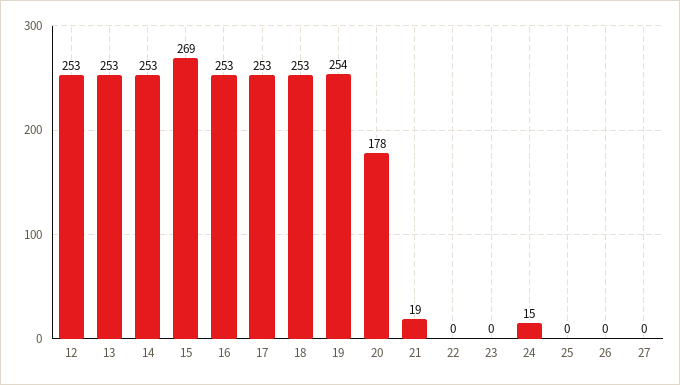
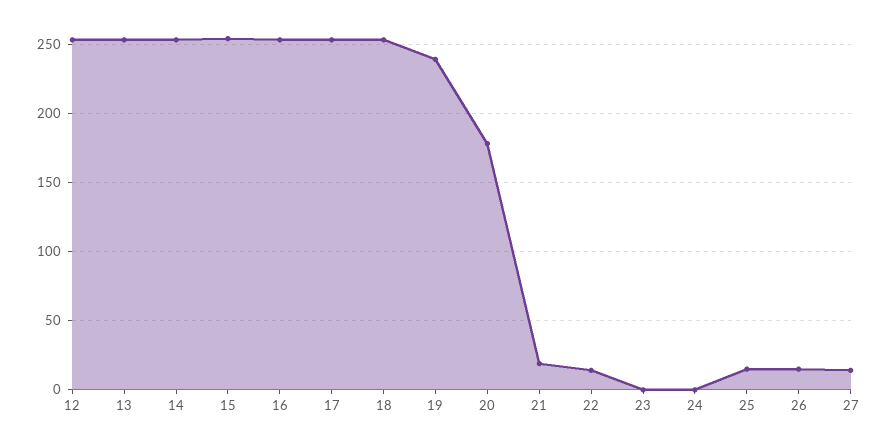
  {
    "12": 253,
    "13": 253,
    "14": 253,
-   "15": 269,
+   "15": 255,
    "16": 253,
    "17": 253,
    "18": 253,
-   "19": 254,
+   "19": 240,
    "20": 178,
    "21": 19,
-   "22": 0,
+   "22": 15,
    "23": 0,
-   "24": 15,
+   "24": 0,
-   "25": 0,
+   "25": 15,
-   "26": 0,
+   "26": 15,
-   "27": 0
+   "27": 15
  }

